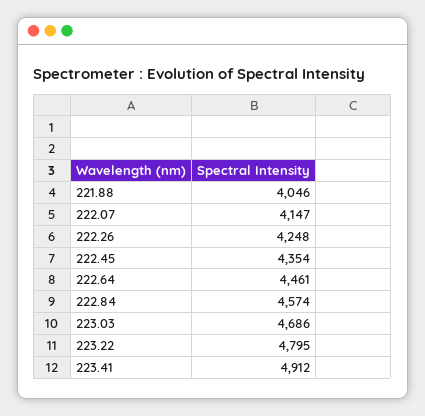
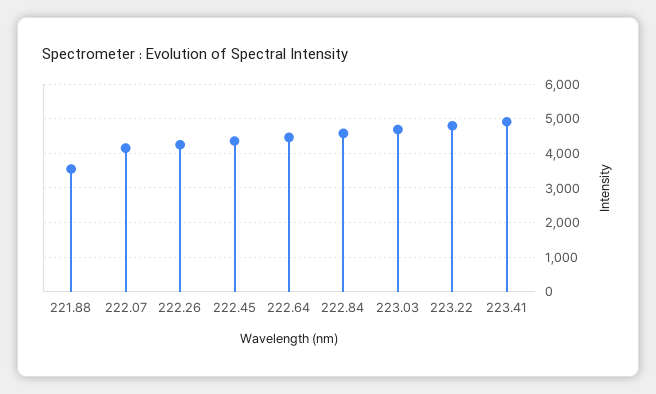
  {
-   "221.88": 4046,
+   "221.88": 3600,
    "222.07": 4147,
    "222.26": 4248,
    "222.45": 4354,
    "222.64": 4461,
    "222.84": 4574,
    "223.03": 4686,
    "223.22": 4795,
    "223.41": 4912
  }

